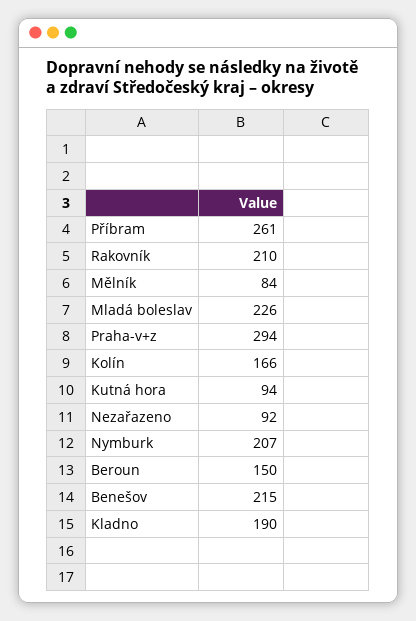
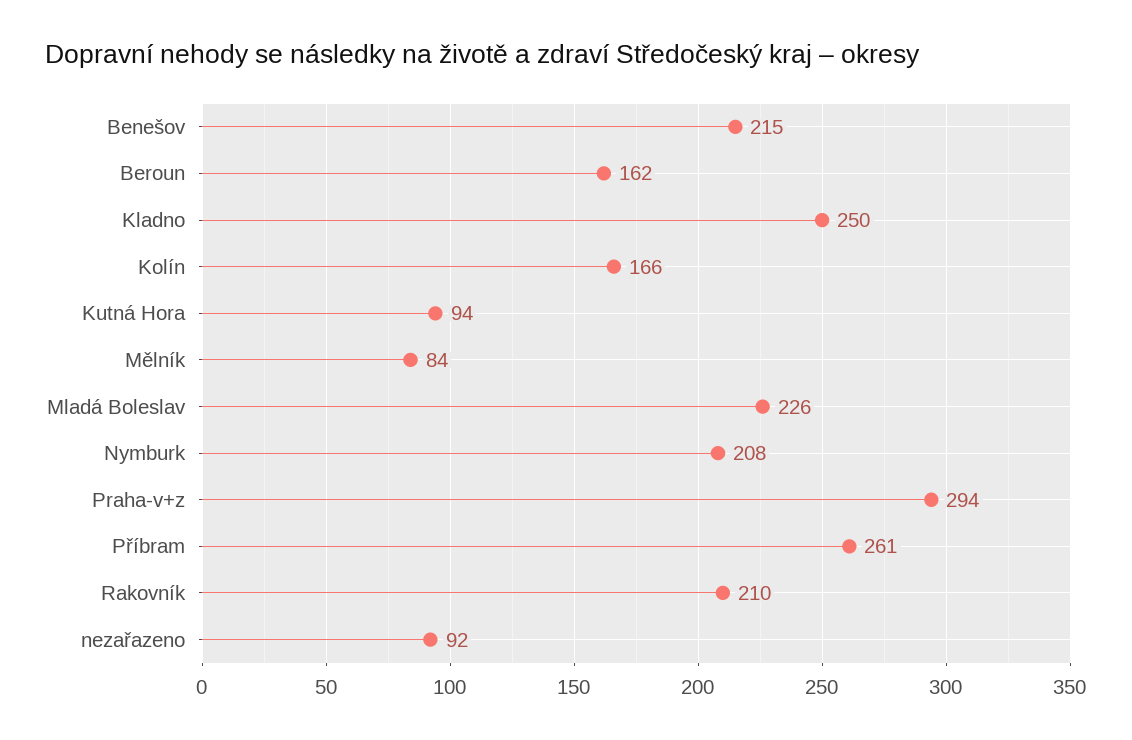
  {
    "Příbram": 261,
    "Rakovník": 210,
    "Mělník": 84,
    "Mladá boleslav": 226,
    "Praha-v+z": 294,
    "Kolín": 166,
    "Kutná hora": 94,
    "Nezařazeno": 92,
-   "Nymburk": 207,
+   "Nymburk": 208,
-   "Beroun": 150,
+   "Beroun": 162,
    "Benešov": 215,
-   "Kladno": 190
+   "Kladno": 250
  }

